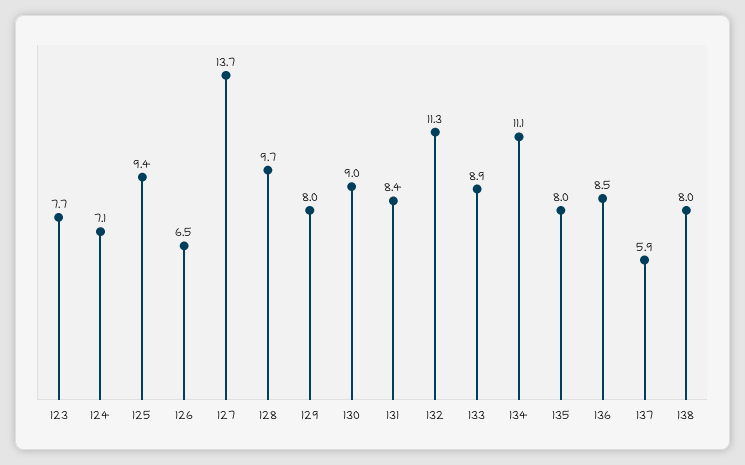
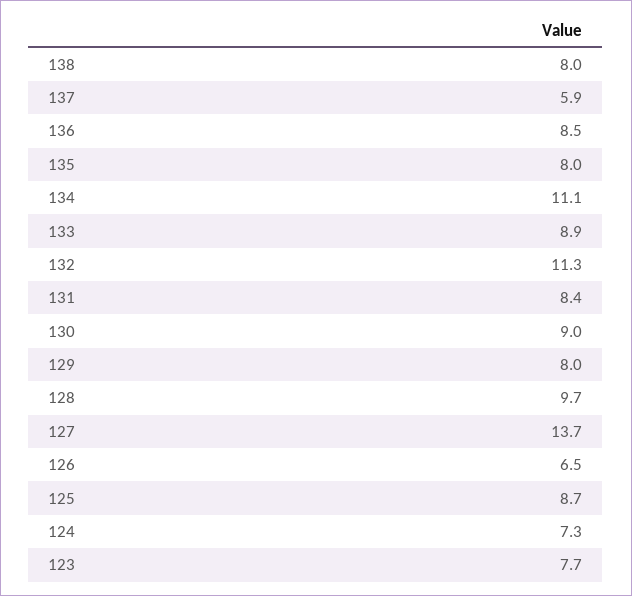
  {
    "123": 7.7,
-   "124": 7.1,
+   "124": 7.3,
-   "125": 9.4,
+   "125": 8.7,
    "126": 6.5,
    "127": 13.7,
    "128": 9.7,
    "129": 8,
    "130": 9,
    "131": 8.4,
    "132": 11.3,
    "133": 8.9,
    "134": 11.1,
    "135": 8,
    "136": 8.5,
    "137": 5.9,
    "138": 8
  }

